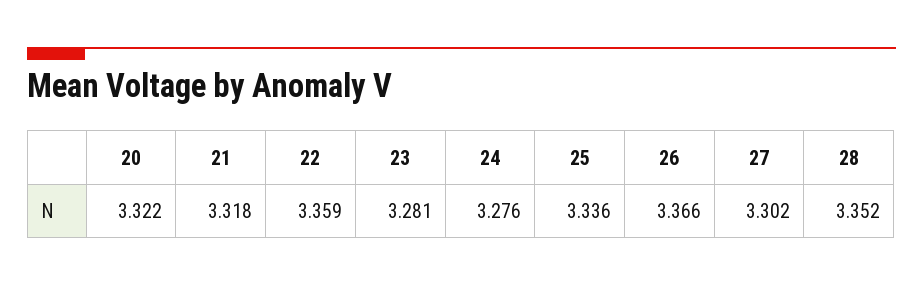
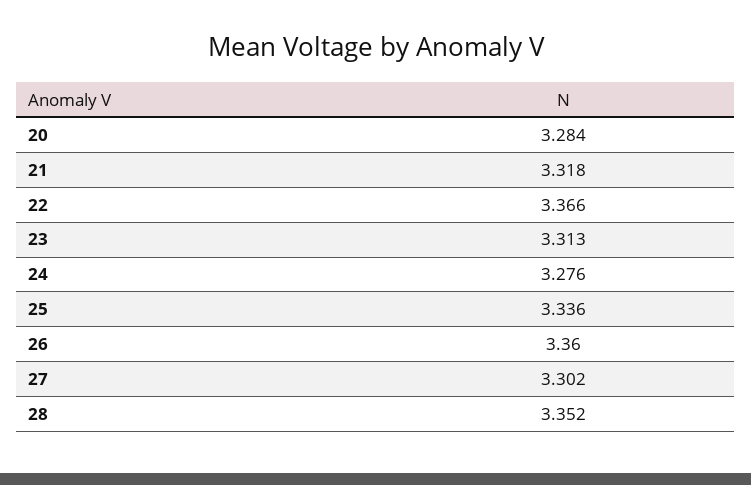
  {
-   "20": 3.322,
+   "20": 3.284,
    "21": 3.318,
-   "22": 3.359,
+   "22": 3.366,
-   "23": 3.281,
+   "23": 3.313,
    "24": 3.276,
    "25": 3.336,
-   "26": 3.366,
+   "26": 3.36,
    "27": 3.302,
    "28": 3.352
  }

